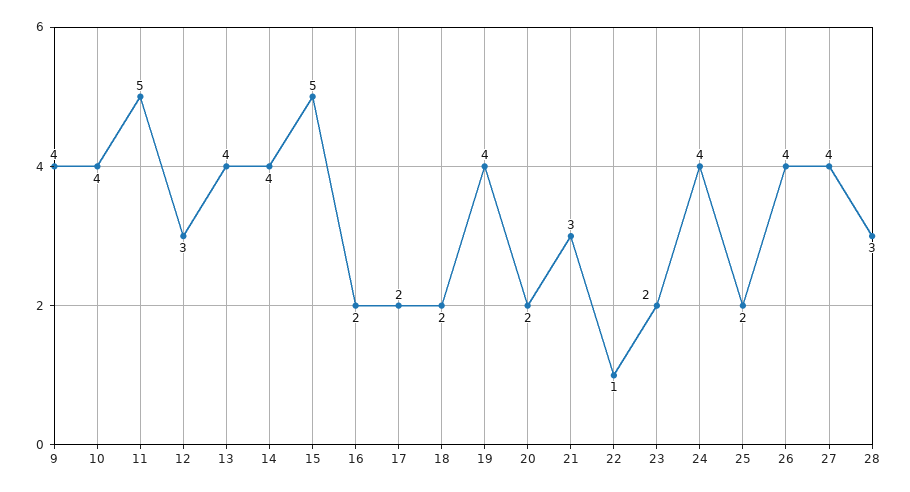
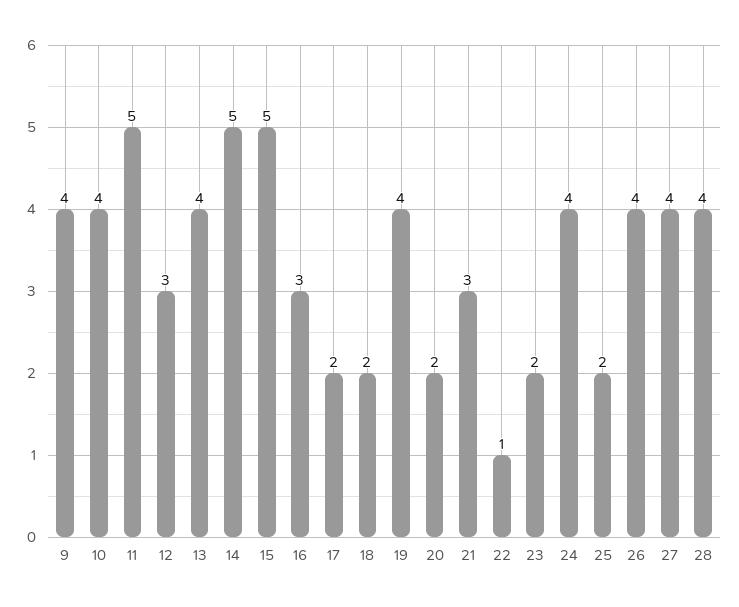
  {
    "9": 4,
    "10": 4,
    "11": 5,
    "12": 3,
    "13": 4,
-   "14": 4,
+   "14": 5,
    "15": 5,
-   "16": 2,
+   "16": 3,
    "17": 2,
    "18": 2,
    "19": 4,
    "20": 2,
    "21": 3,
    "22": 1,
    "23": 2,
    "24": 4,
    "25": 2,
    "26": 4,
    "27": 4,
-   "28": 3
+   "28": 4
  }

